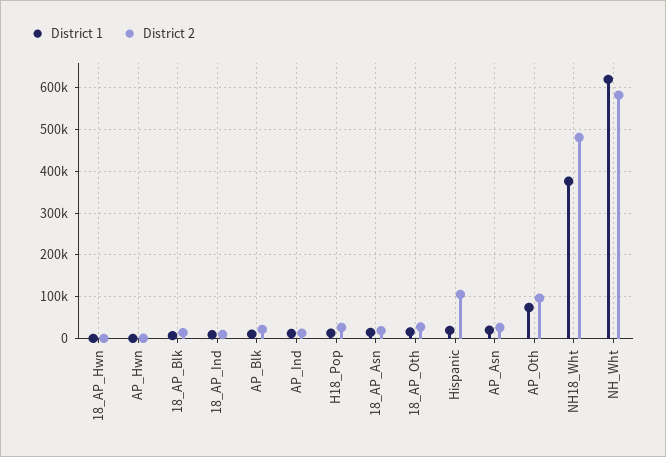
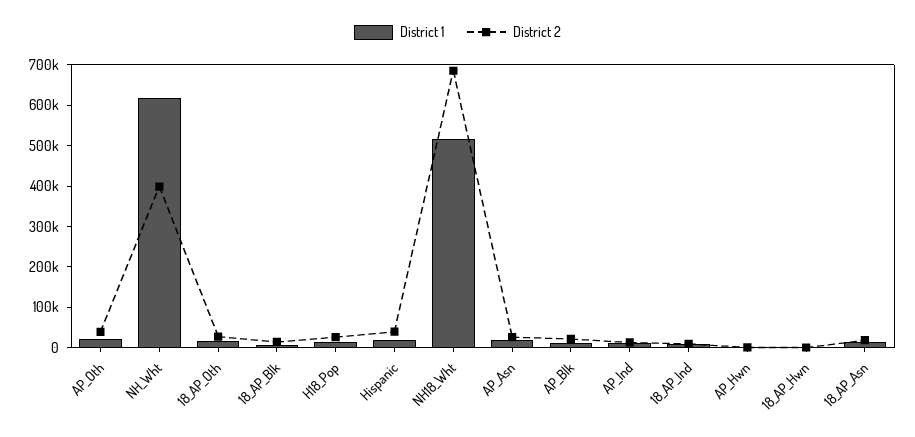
  {
    "District 1": {
      "18_AP_Hwn": 0,
      "AP_Hwn": 0,
      "18_AP_Blk": 0,
      "18_AP_Ind": 0,
      "AP_Blk": 20000,
      "AP_Ind": 20000,
      "H18_Pop": 20000,
      "18_AP_Asn": 20000,
      "18_AP_Oth": 20000,
      "Hispanic": 20000,
      "AP_Asn": 20000,
-     "AP_Oth": 80000,
+     "AP_Oth": 20000,
-     "NH18_Wht": 380000,
+     "NH18_Wht": 520000,
      "NH_Wht": 620000
    },
    "District 2": {
      "18_AP_Hwn": 0,
      "AP_Hwn": 0,
      "18_AP_Blk": 20000,
      "18_AP_Ind": 0,
      "AP_Blk": 20000,
      "AP_Ind": 20000,
      "H18_Pop": 20000,
      "18_AP_Asn": 20000,
      "18_AP_Oth": 20000,
-     "Hispanic": 100000,
+     "Hispanic": 40000,
      "AP_Asn": 20000,
-     "AP_Oth": 100000,
+     "AP_Oth": 40000,
-     "NH18_Wht": 480000,
+     "NH18_Wht": 680000,
-     "NH_Wht": 580000
+     "NH_Wht": 400000
    }
  }

